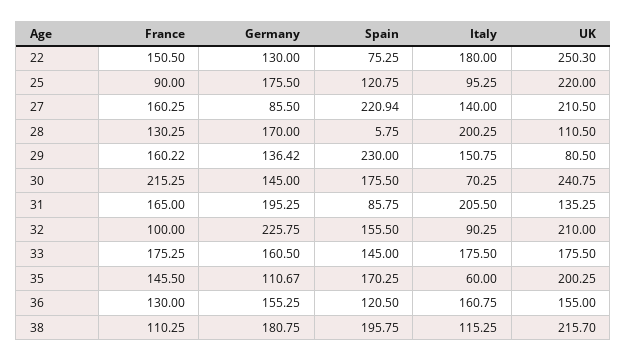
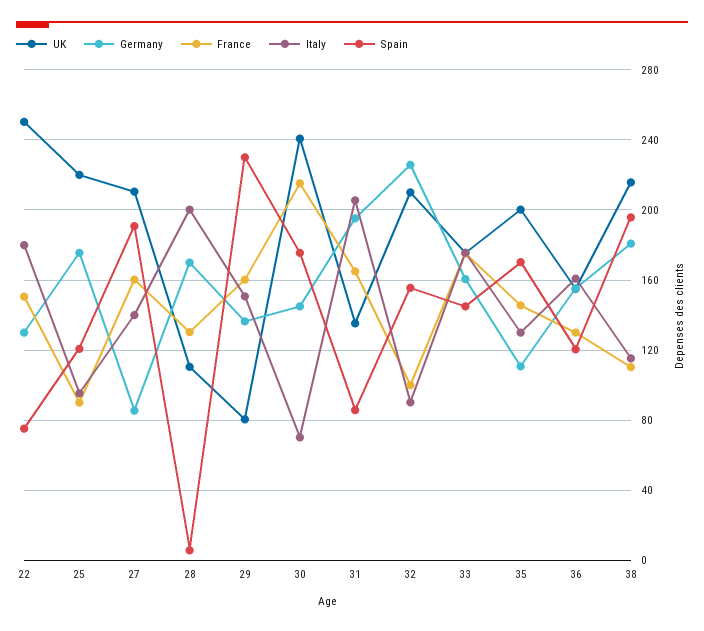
  {
    "France": {
      "22": 150.5,
      "25": 90,
      "27": 160.25,
      "28": 130.25,
      "29": 160.22,
      "30": 215.25,
      "31": 165,
      "32": 100,
      "33": 175.25,
      "35": 145.5,
      "36": 130,
      "38": 110.25
    },
    "Germany": {
      "22": 130,
      "25": 175.5,
      "27": 85.5,
      "28": 170,
      "29": 136.42,
      "30": 145,
      "31": 195.25,
      "32": 225.75,
      "33": 160.5,
      "35": 110.67,
      "36": 155.25,
      "38": 180.75
    },
    "Spain": {
      "22": 75.25,
      "25": 120.75,
-     "27": 220.94,
+     "27": 190,
      "28": 5.75,
      "29": 230,
      "30": 175.5,
      "31": 85.75,
      "32": 155.5,
      "33": 145,
      "35": 170.25,
      "36": 120.5,
      "38": 195.75
    },
    "Italy": {
      "22": 180,
      "25": 95.25,
      "27": 140,
      "28": 200.25,
      "29": 150.75,
      "30": 70.25,
      "31": 205.5,
      "32": 90.25,
      "33": 175.5,
-     "35": 60,
+     "35": 130,
      "36": 160.75,
      "38": 115.25
    },
    "UK": {
      "22": 250.3,
      "25": 220,
      "27": 210.5,
      "28": 110.5,
      "29": 80.5,
      "30": 240.75,
      "31": 135.25,
      "32": 210,
      "33": 175.5,
      "35": 200.25,
      "36": 155,
      "38": 215.7
    }
  }

